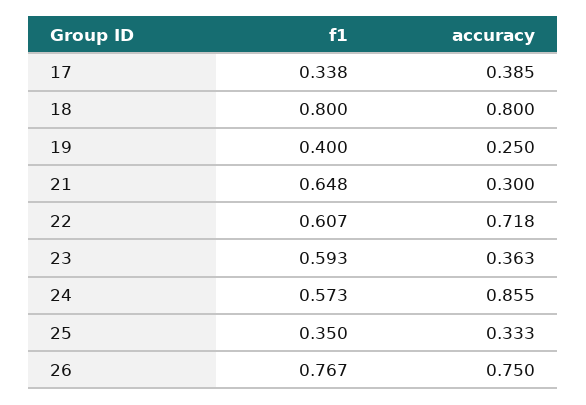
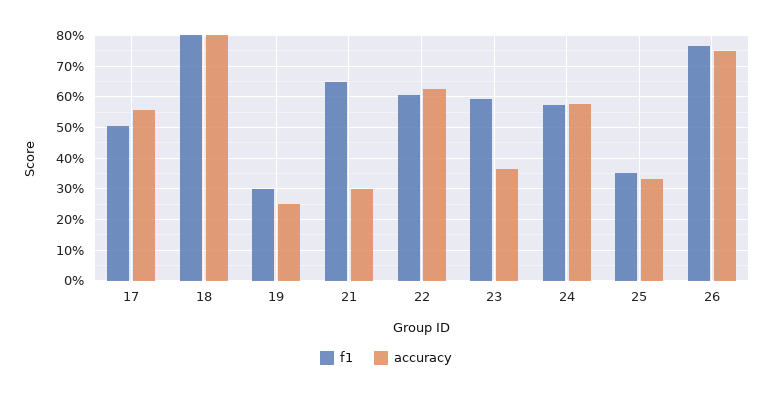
  {
    "f1": {
-     "17": 0.338,
+     "17": 0.5,
      "18": 0.8,
-     "19": 0.4,
+     "19": 0.3,
      "21": 0.648,
      "22": 0.607,
      "23": 0.593,
      "24": 0.573,
      "25": 0.35,
      "26": 0.767
    },
    "accuracy": {
-     "17": 0.385,
+     "17": 0.56,
      "18": 0.8,
      "19": 0.25,
      "21": 0.3,
-     "22": 0.718,
+     "22": 0.62,
      "23": 0.363,
-     "24": 0.855,
+     "24": 0.58,
      "25": 0.333,
      "26": 0.75
    }
  }

